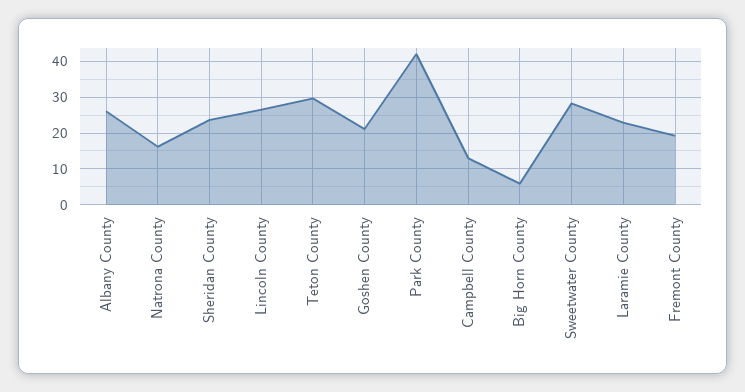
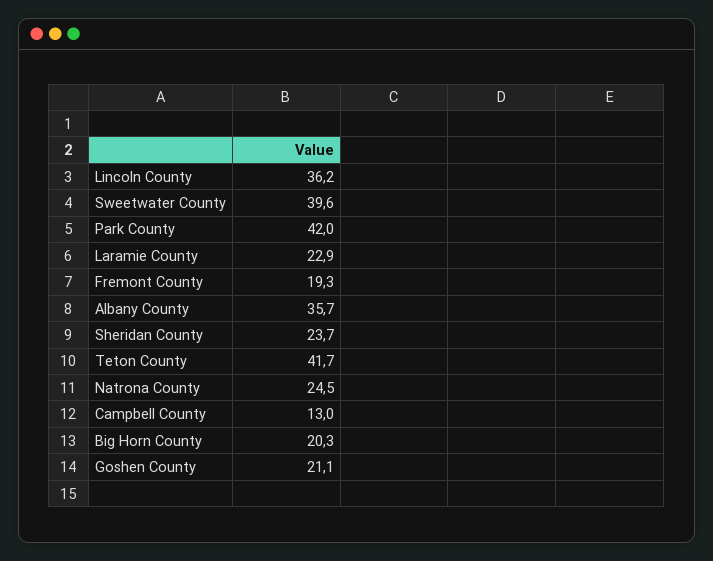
  {
-   "Albany County": 26,
+   "Albany County": 35.7,
-   "Natrona County": 16,
+   "Natrona County": 24.5,
    "Sheridan County": 23.7,
-   "Lincoln County": 26,
+   "Lincoln County": 36.2,
-   "Teton County": 30,
+   "Teton County": 41.7,
    "Goshen County": 21.1,
    "Park County": 42,
    "Campbell County": 13,
-   "Big Horn County": 6,
+   "Big Horn County": 20.3,
-   "Sweetwater County": 28,
+   "Sweetwater County": 39.6,
    "Laramie County": 22.9,
    "Fremont County": 19.3
  }

